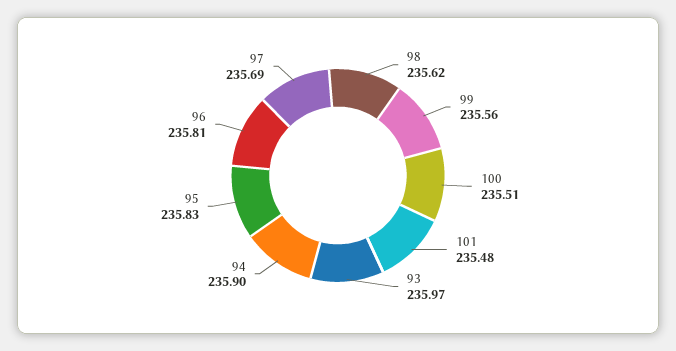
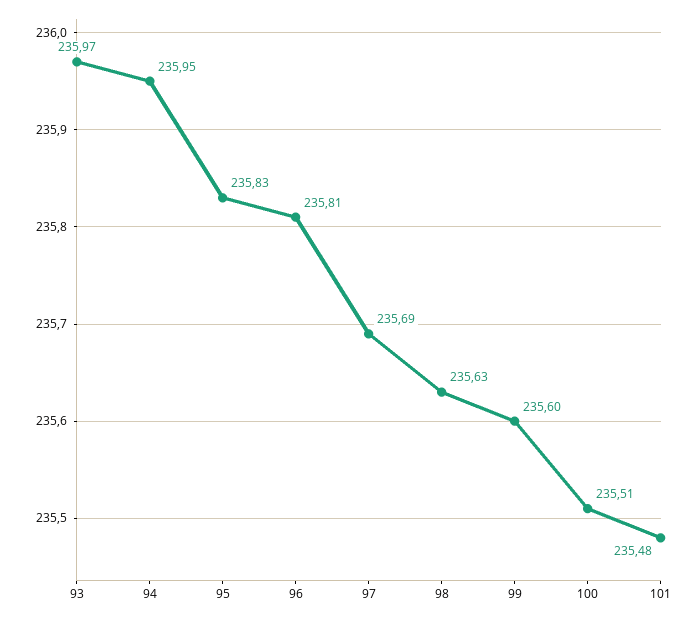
  {
-   "98": 235.62,
+   "98": 235.63,
-   "99": 235.56,
+   "99": 235.6,
    "100": 235.51,
    "101": 235.48,
    "93": 235.97,
-   "94": 235.9,
+   "94": 235.95,
    "95": 235.83,
    "96": 235.81,
    "97": 235.69
  }

